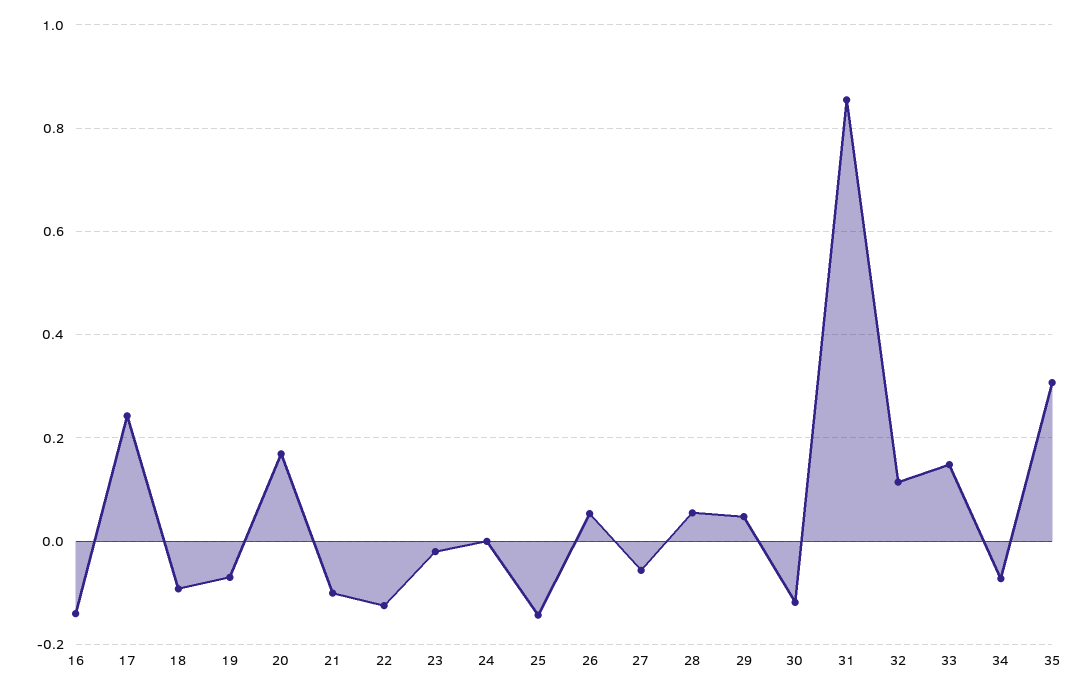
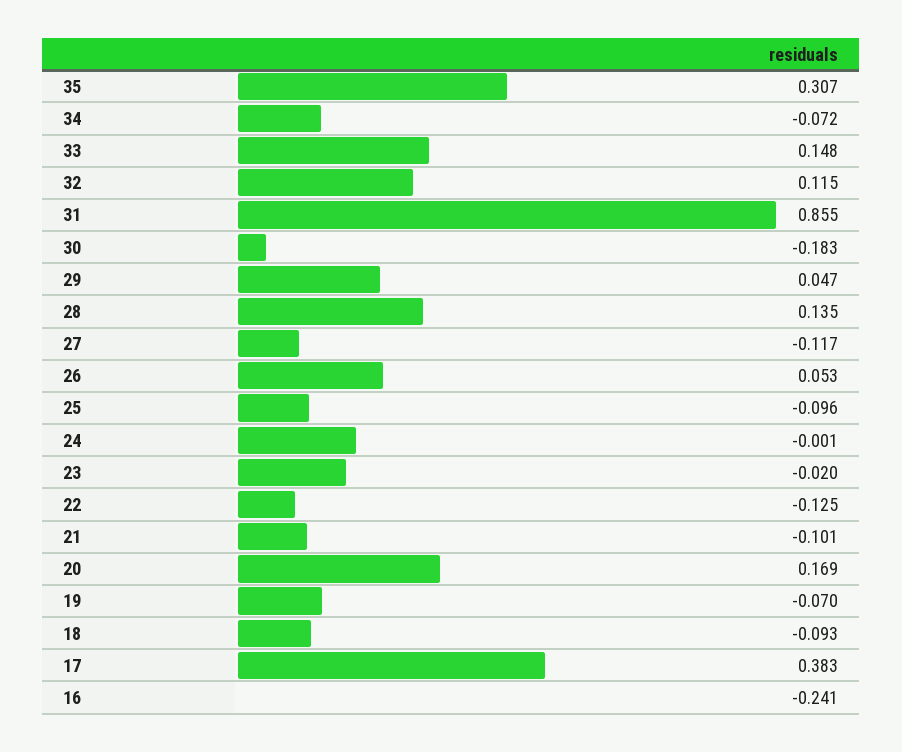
  {
-   "16": -0.14,
+   "16": -0.241,
-   "17": 0.24,
+   "17": 0.383,
    "18": -0.093,
    "19": -0.07,
    "20": 0.169,
    "21": -0.101,
    "22": -0.125,
    "23": -0.02,
    "24": -0.001,
-   "25": -0.14,
+   "25": -0.096,
    "26": 0.053,
-   "27": -0.06,
+   "27": -0.117,
-   "28": 0.06,
+   "28": 0.135,
    "29": 0.047,
-   "30": -0.12,
+   "30": -0.183,
    "31": 0.855,
    "32": 0.115,
    "33": 0.148,
    "34": -0.072,
    "35": 0.307
  }

